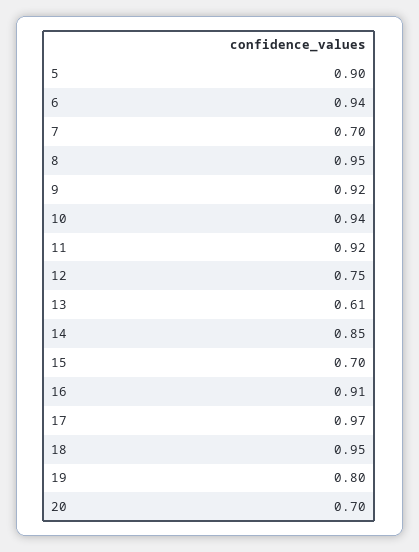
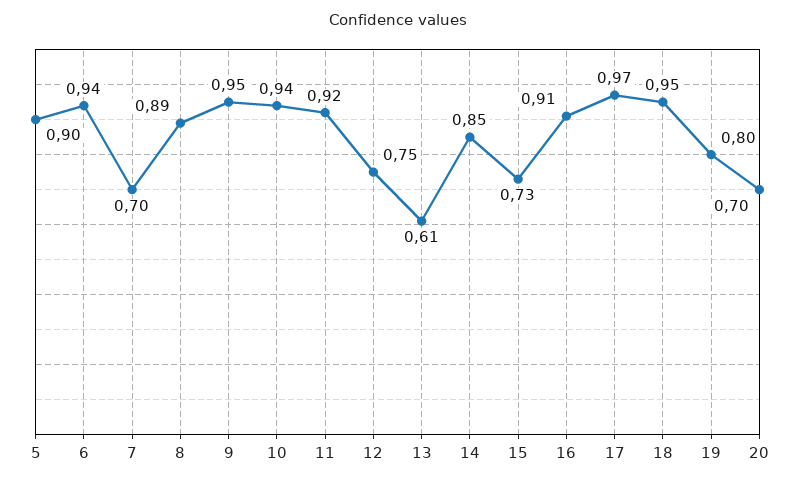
  {
    "5": 0.9,
    "6": 0.94,
    "7": 0.7,
-   "8": 0.95,
+   "8": 0.89,
-   "9": 0.92,
+   "9": 0.95,
    "10": 0.94,
    "11": 0.92,
    "12": 0.75,
    "13": 0.61,
    "14": 0.85,
-   "15": 0.7,
+   "15": 0.73,
    "16": 0.91,
    "17": 0.97,
    "18": 0.95,
    "19": 0.8,
    "20": 0.7
  }

